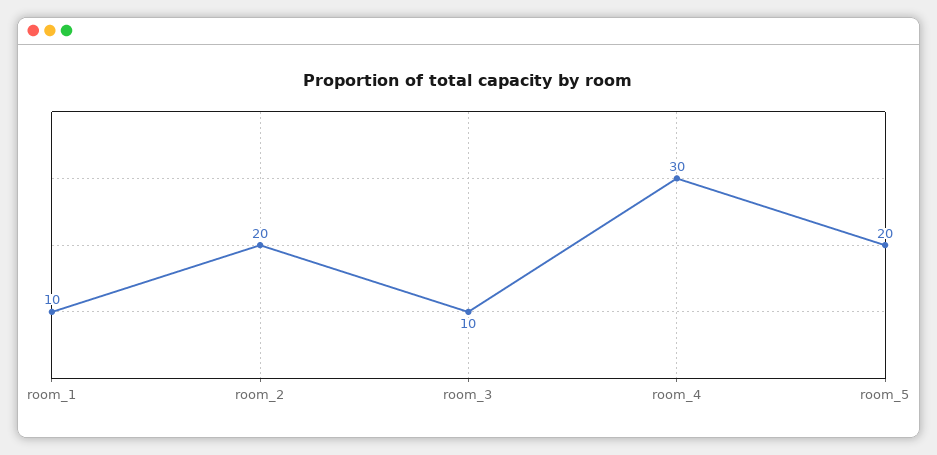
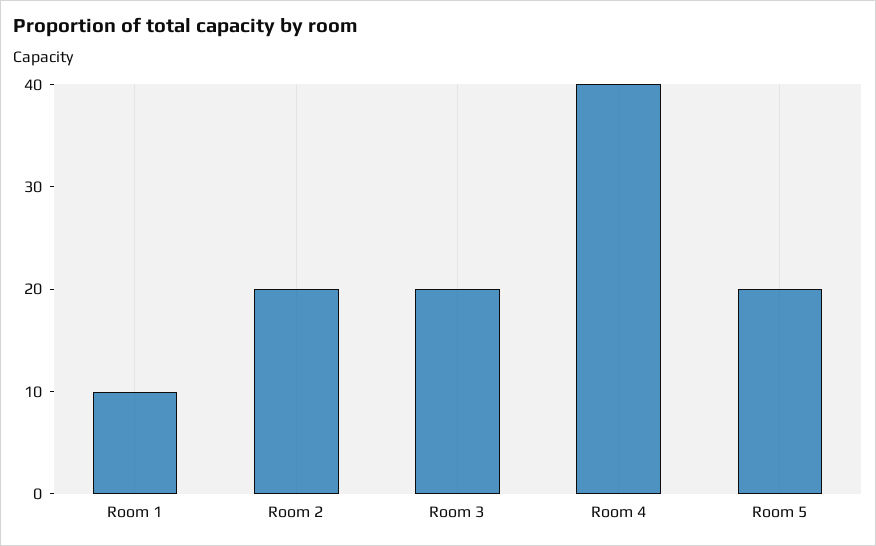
  {
    "room_1": 10,
    "room_2": 20,
-   "room_3": 10,
+   "room_3": 20,
-   "room_4": 30,
+   "room_4": 40,
    "room_5": 20
  }

